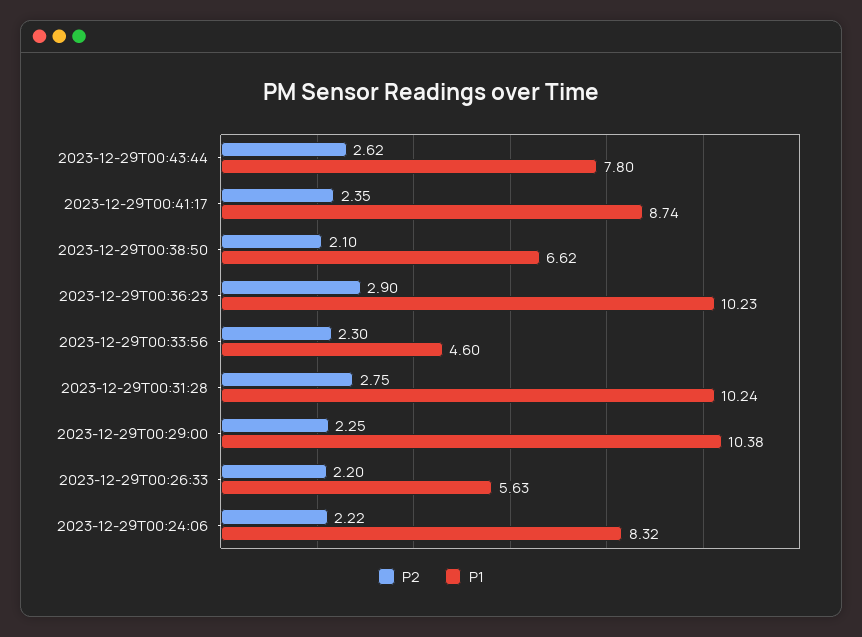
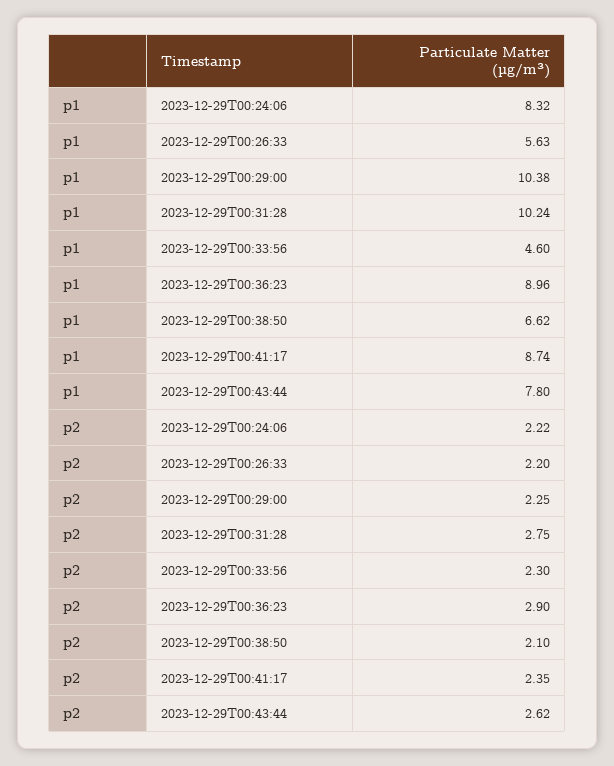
  {
    "P2": {
      "2023-12-29T00:43:44": 2.62,
      "2023-12-29T00:41:17": 2.35,
      "2023-12-29T00:38:50": 2.1,
      "2023-12-29T00:36:23": 2.9,
      "2023-12-29T00:33:56": 2.3,
      "2023-12-29T00:31:28": 2.75,
      "2023-12-29T00:29:00": 2.25,
      "2023-12-29T00:26:33": 2.2,
      "2023-12-29T00:24:06": 2.22
    },
    "P1": {
      "2023-12-29T00:43:44": 7.8,
      "2023-12-29T00:41:17": 8.74,
      "2023-12-29T00:38:50": 6.62,
-     "2023-12-29T00:36:23": 10.23,
+     "2023-12-29T00:36:23": 8.96,
      "2023-12-29T00:33:56": 4.6,
      "2023-12-29T00:31:28": 10.24,
      "2023-12-29T00:29:00": 10.38,
      "2023-12-29T00:26:33": 5.63,
      "2023-12-29T00:24:06": 8.32
    }
  }

